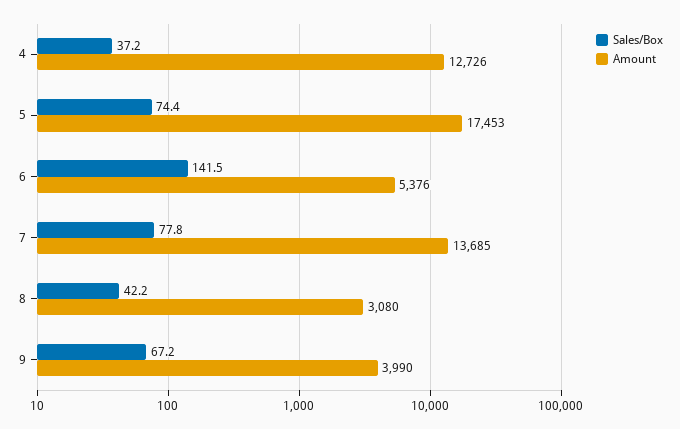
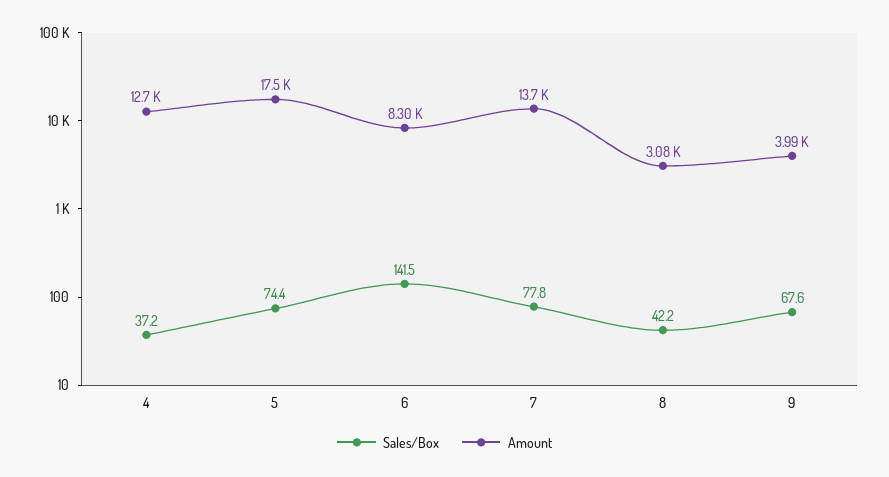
  {
    "Sales/Box": {
      "4": 37.2,
      "5": 74.4,
      "6": 141.5,
      "7": 77.8,
      "8": 42.2,
-     "9": 67.2
+     "9": 67.6
    },
    "Amount": {
      "4": 12726,
      "5": 17453,
-     "6": 5376,
+     "6": 8300,
      "7": 13685,
      "8": 3080,
      "9": 3990
    }
  }

